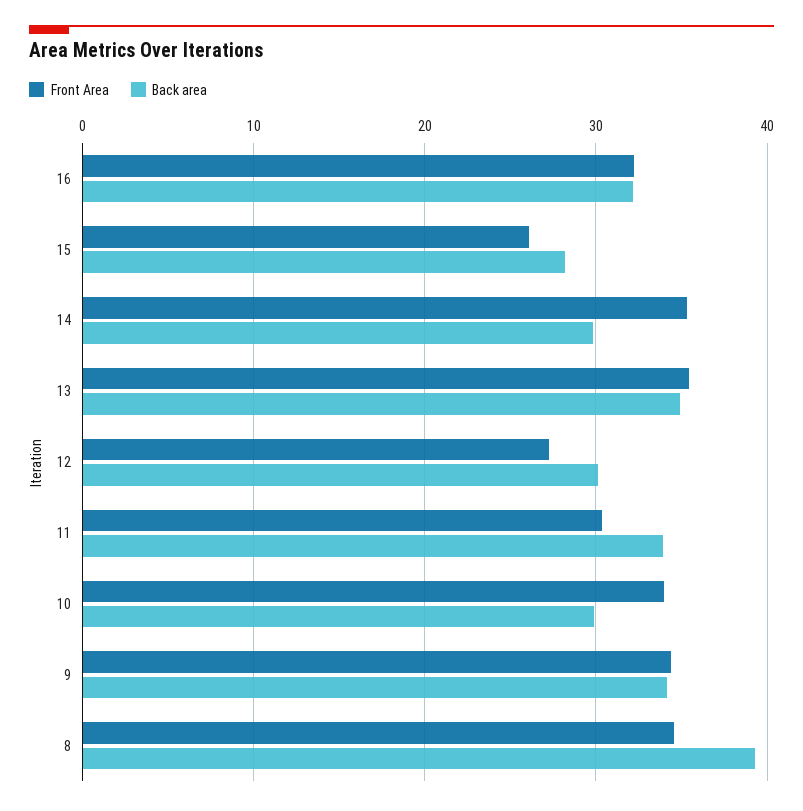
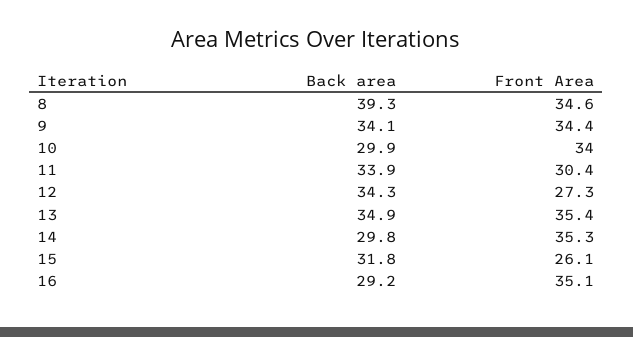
  {
    "Front Area": {
-     "16": 32,
+     "16": 35.1,
      "15": 26.1,
      "14": 35.3,
      "13": 35.4,
      "12": 27.3,
      "11": 30.4,
      "10": 34,
      "9": 34.4,
      "8": 34.6
    },
    "Back area": {
-     "16": 32,
+     "16": 29.2,
-     "15": 28,
+     "15": 31.8,
      "14": 29.8,
      "13": 34.9,
-     "12": 30,
+     "12": 34.3,
      "11": 33.9,
      "10": 29.9,
      "9": 34.1,
      "8": 39.3
    }
  }

